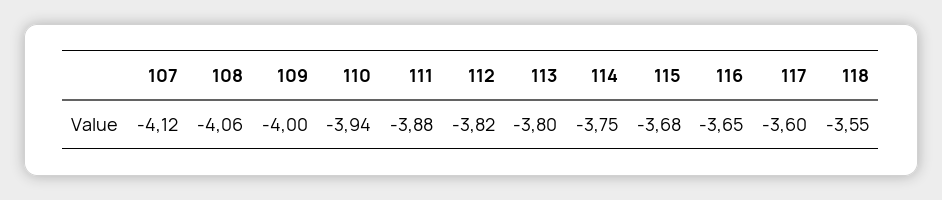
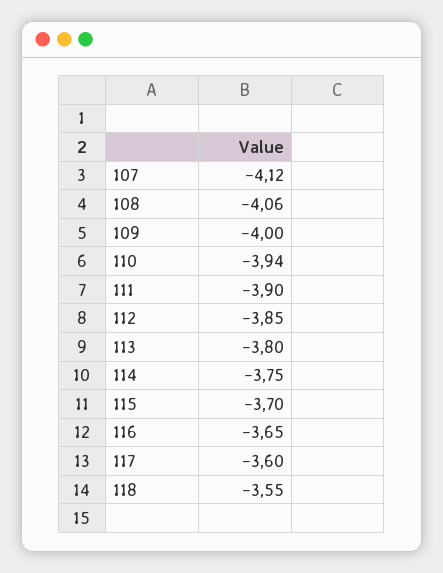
  {
    "107": -4.12,
    "108": -4.06,
    "109": -4,
    "110": -3.94,
-   "111": -3.88,
+   "111": -3.9,
-   "112": -3.82,
+   "112": -3.85,
    "113": -3.8,
    "114": -3.75,
-   "115": -3.68,
+   "115": -3.7,
    "116": -3.65,
    "117": -3.6,
    "118": -3.55
  }

